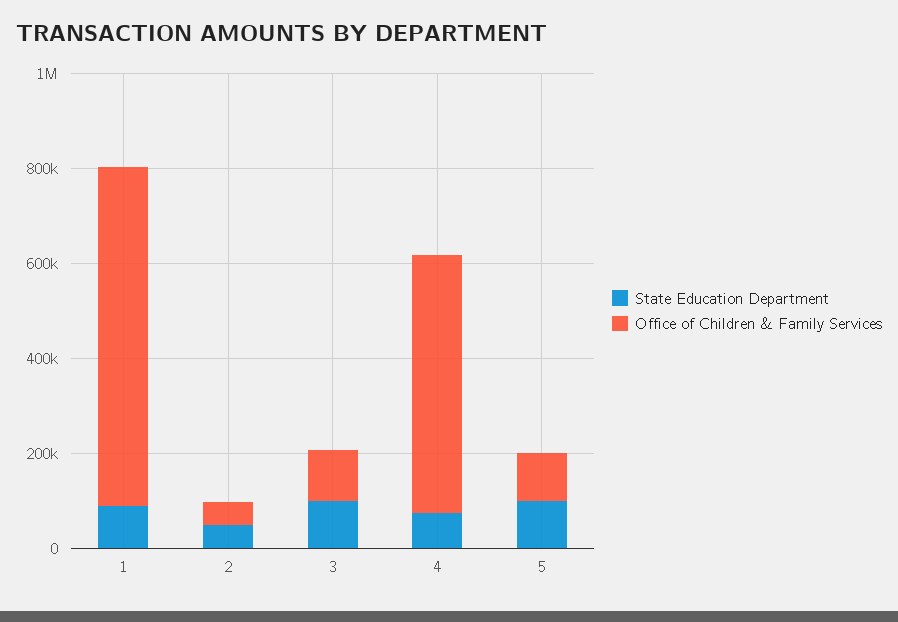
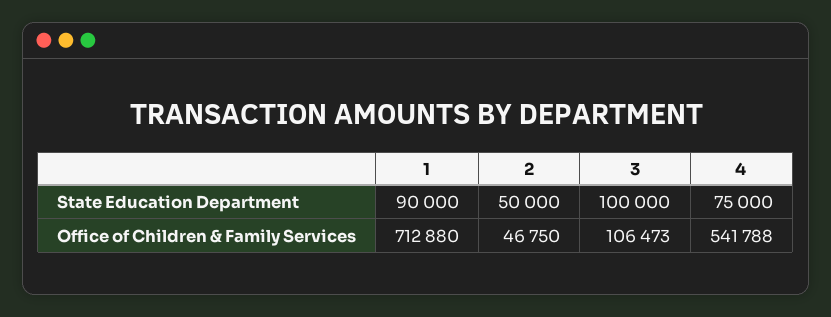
  {
    "State Education Department": {
      "1": 90000,
      "2": 50000,
      "3": 100000,
-     "4": 75000,
+     "4": 75000
-     "5": 100000
    },
    "Office of Children & Family Services": {
      "1": 712880,
      "2": 46750,
      "3": 106473,
-     "4": 541788,
+     "4": 541788
-     "5": 100000
    }
  }

